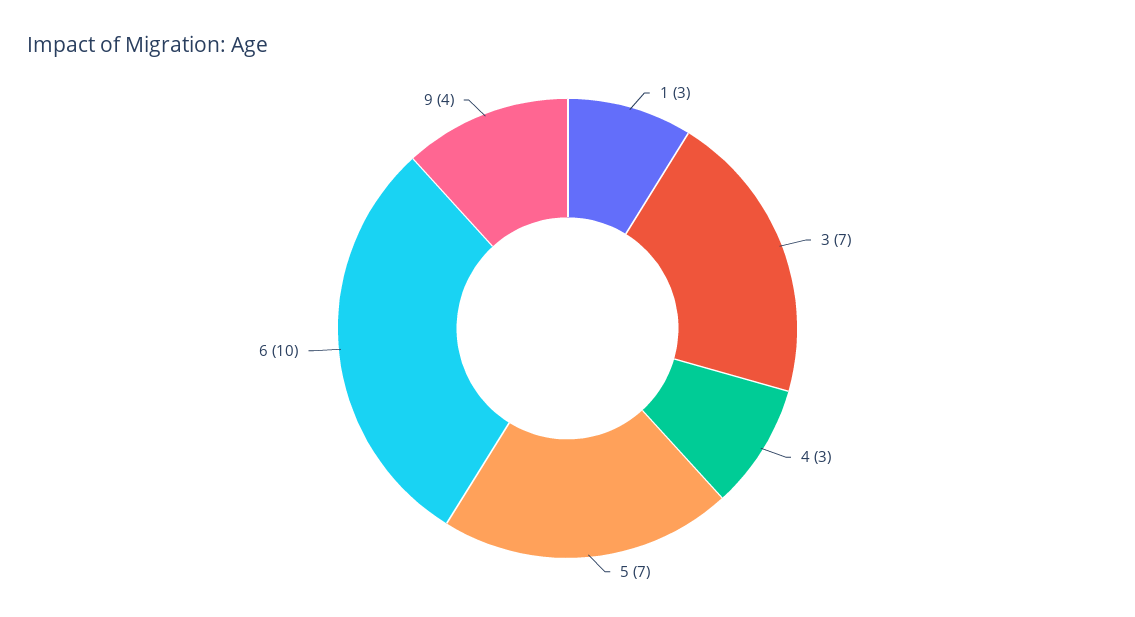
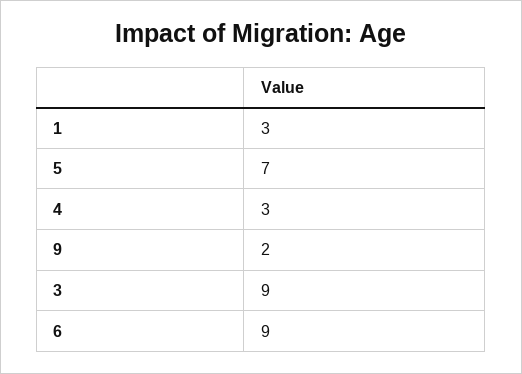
  {
    "1": 3,
-   "3": 7,
+   "3": 9,
    "4": 3,
    "5": 7,
-   "6": 10,
+   "6": 9,
-   "9": 4
+   "9": 2
  }

